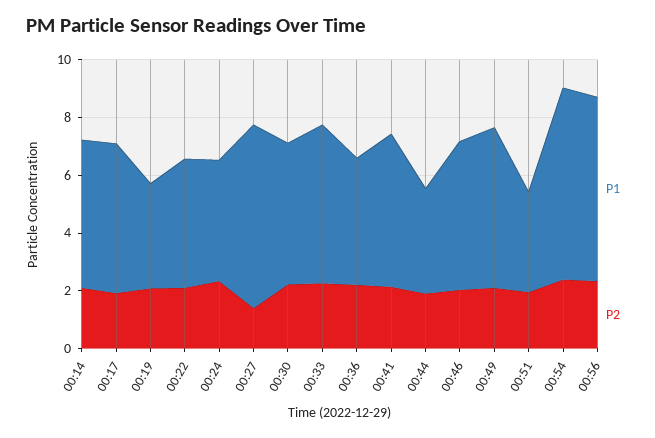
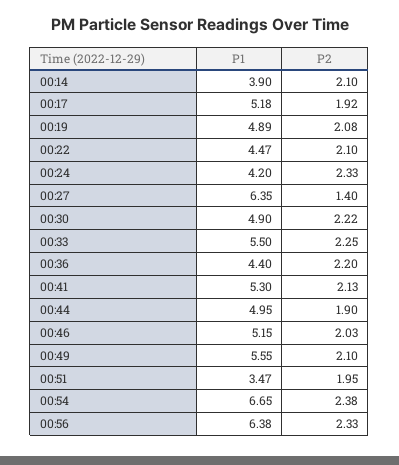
  {
    "P1": {
-     "00:14": 5,
+     "00:14": 3.9,
      "00:17": 5.18,
-     "00:19": 3.5,
+     "00:19": 4.89,
      "00:22": 4.47,
      "00:24": 4.2,
      "00:27": 6.35,
      "00:30": 4.9,
      "00:33": 5.5,
      "00:36": 4.4,
      "00:41": 5.3,
-     "00:44": 3.5,
+     "00:44": 4.95,
      "00:46": 5.15,
      "00:49": 5.55,
      "00:51": 3.47,
      "00:54": 6.65,
      "00:56": 6.38
    },
    "P2": {
      "00:14": 2.1,
      "00:17": 1.92,
      "00:19": 2.08,
      "00:22": 2.1,
      "00:24": 2.33,
      "00:27": 1.4,
      "00:30": 2.22,
      "00:33": 2.25,
      "00:36": 2.2,
      "00:41": 2.13,
      "00:44": 1.9,
      "00:46": 2.03,
      "00:49": 2.1,
      "00:51": 1.95,
      "00:54": 2.38,
      "00:56": 2.33
    }
  }

